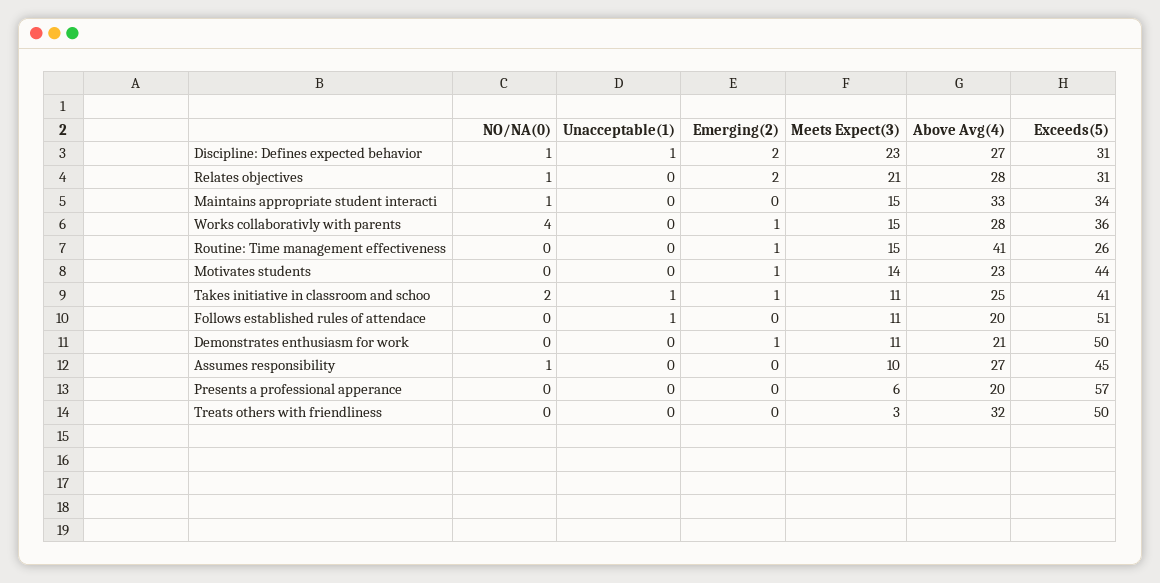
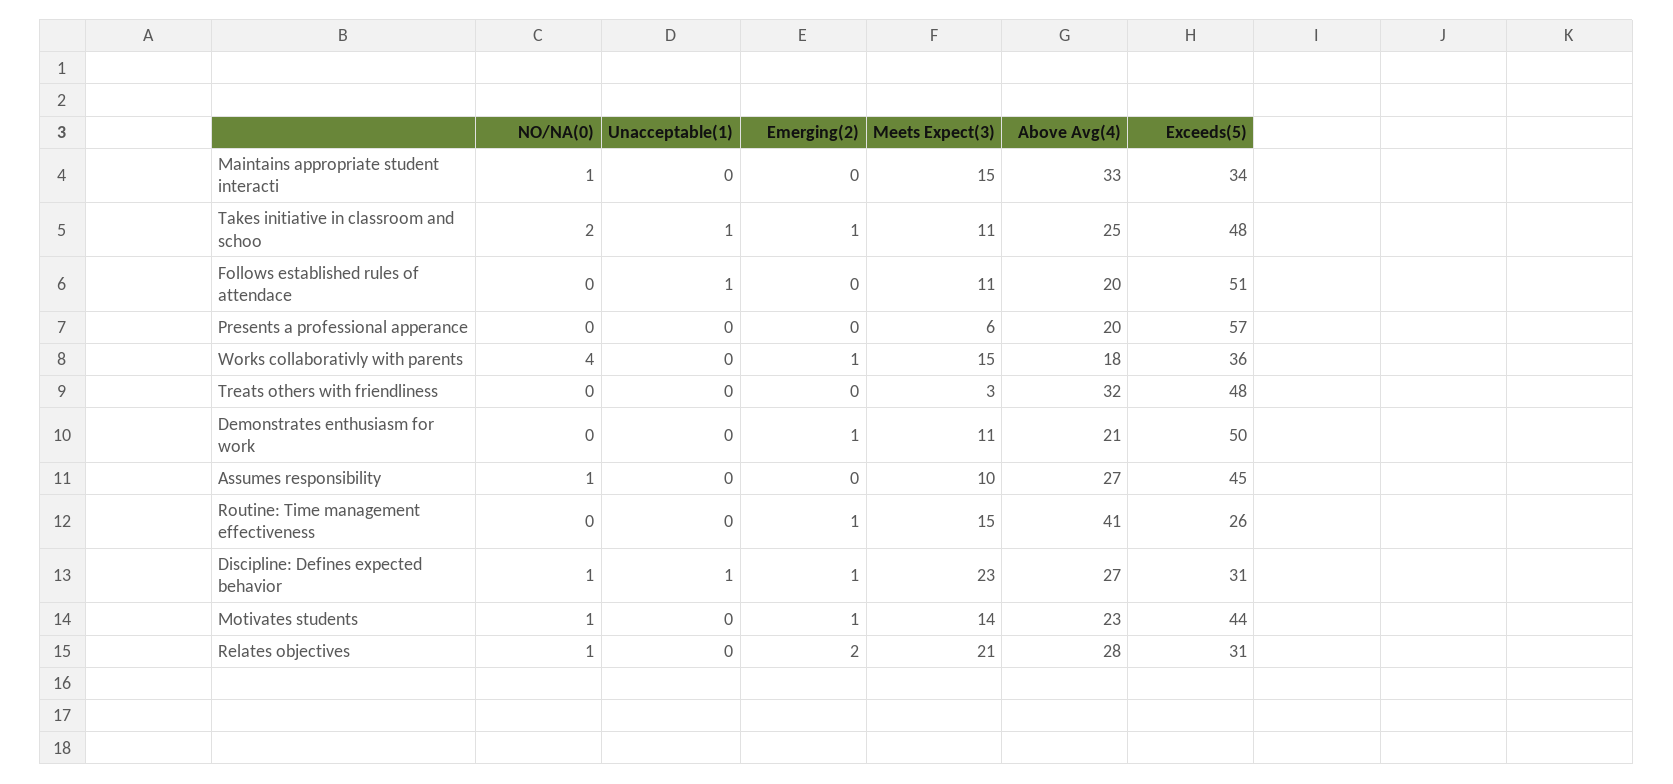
  {
    "NO/NA(0)": {
      "Discipline: Defines expected behavior": 1,
      "Relates objectives": 1,
      "Maintains appropriate student interacti": 1,
      "Works collaborativly with parents": 4,
      "Routine: Time management effectiveness": 0,
-     "Motivates students": 0,
+     "Motivates students": 1,
      "Takes initiative in classroom and schoo": 2,
      "Follows established rules of attendace": 0,
      "Demonstrates enthusiasm for work": 0,
      "Assumes responsibility": 1,
      "Presents a professional apperance": 0,
      "Treats others with friendliness": 0
    },
    "Unacceptable(1)": {
      "Discipline: Defines expected behavior": 1,
      "Relates objectives": 0,
      "Maintains appropriate student interacti": 0,
      "Works collaborativly with parents": 0,
      "Routine: Time management effectiveness": 0,
      "Motivates students": 0,
      "Takes initiative in classroom and schoo": 1,
      "Follows established rules of attendace": 1,
      "Demonstrates enthusiasm for work": 0,
      "Assumes responsibility": 0,
      "Presents a professional apperance": 0,
      "Treats others with friendliness": 0
    },
    "Emerging(2)": {
-     "Discipline: Defines expected behavior": 2,
+     "Discipline: Defines expected behavior": 1,
      "Relates objectives": 2,
      "Maintains appropriate student interacti": 0,
      "Works collaborativly with parents": 1,
      "Routine: Time management effectiveness": 1,
      "Motivates students": 1,
      "Takes initiative in classroom and schoo": 1,
      "Follows established rules of attendace": 0,
      "Demonstrates enthusiasm for work": 1,
      "Assumes responsibility": 0,
      "Presents a professional apperance": 0,
      "Treats others with friendliness": 0
    },
    "Meets Expect(3)": {
      "Discipline: Defines expected behavior": 23,
      "Relates objectives": 21,
      "Maintains appropriate student interacti": 15,
      "Works collaborativly with parents": 15,
      "Routine: Time management effectiveness": 15,
      "Motivates students": 14,
      "Takes initiative in classroom and schoo": 11,
      "Follows established rules of attendace": 11,
      "Demonstrates enthusiasm for work": 11,
      "Assumes responsibility": 10,
      "Presents a professional apperance": 6,
      "Treats others with friendliness": 3
    },
    "Above Avg(4)": {
      "Discipline: Defines expected behavior": 27,
      "Relates objectives": 28,
      "Maintains appropriate student interacti": 33,
-     "Works collaborativly with parents": 28,
+     "Works collaborativly with parents": 18,
      "Routine: Time management effectiveness": 41,
      "Motivates students": 23,
      "Takes initiative in classroom and schoo": 25,
      "Follows established rules of attendace": 20,
      "Demonstrates enthusiasm for work": 21,
      "Assumes responsibility": 27,
      "Presents a professional apperance": 20,
      "Treats others with friendliness": 32
    },
    "Exceeds(5)": {
      "Discipline: Defines expected behavior": 31,
      "Relates objectives": 31,
      "Maintains appropriate student interacti": 34,
      "Works collaborativly with parents": 36,
      "Routine: Time management effectiveness": 26,
      "Motivates students": 44,
-     "Takes initiative in classroom and schoo": 41,
+     "Takes initiative in classroom and schoo": 48,
      "Follows established rules of attendace": 51,
      "Demonstrates enthusiasm for work": 50,
      "Assumes responsibility": 45,
      "Presents a professional apperance": 57,
-     "Treats others with friendliness": 50
+     "Treats others with friendliness": 48
    }
  }

